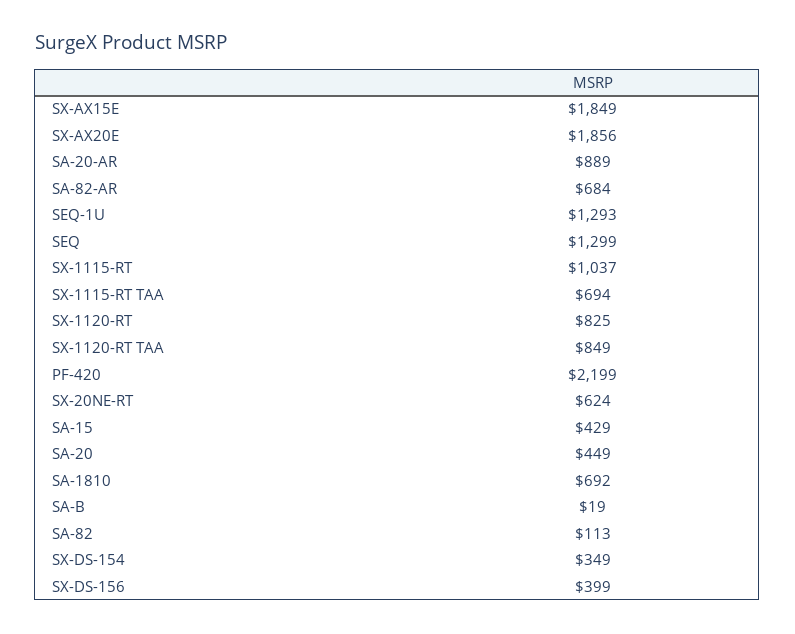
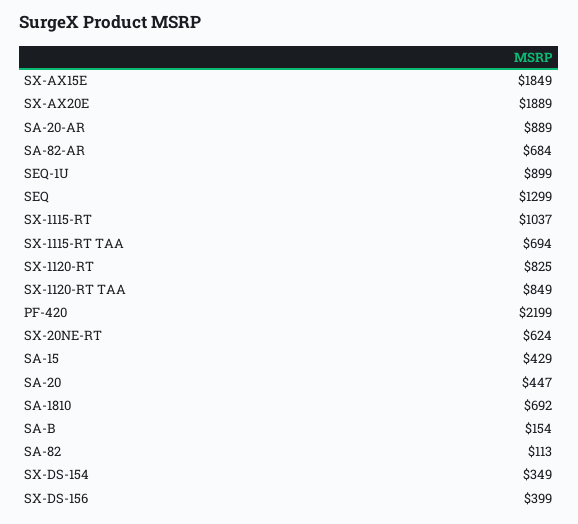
  {
    "SX-AX15E": 1849,
-   "SX-AX20E": 1856,
+   "SX-AX20E": 1889,
    "SA-20-AR": 889,
    "SA-82-AR": 684,
-   "SEQ-1U": 1293,
+   "SEQ-1U": 899,
    "SEQ": 1299,
    "SX-1115-RT": 1037,
    "SX-1115-RT TAA": 694,
    "SX-1120-RT": 825,
    "SX-1120-RT TAA": 849,
    "PF-420": 2199,
    "SX-20NE-RT": 624,
    "SA-15": 429,
-   "SA-20": 449,
+   "SA-20": 447,
    "SA-1810": 692,
-   "SA-B": 19,
+   "SA-B": 154,
    "SA-82": 113,
    "SX-DS-154": 349,
    "SX-DS-156": 399
  }

